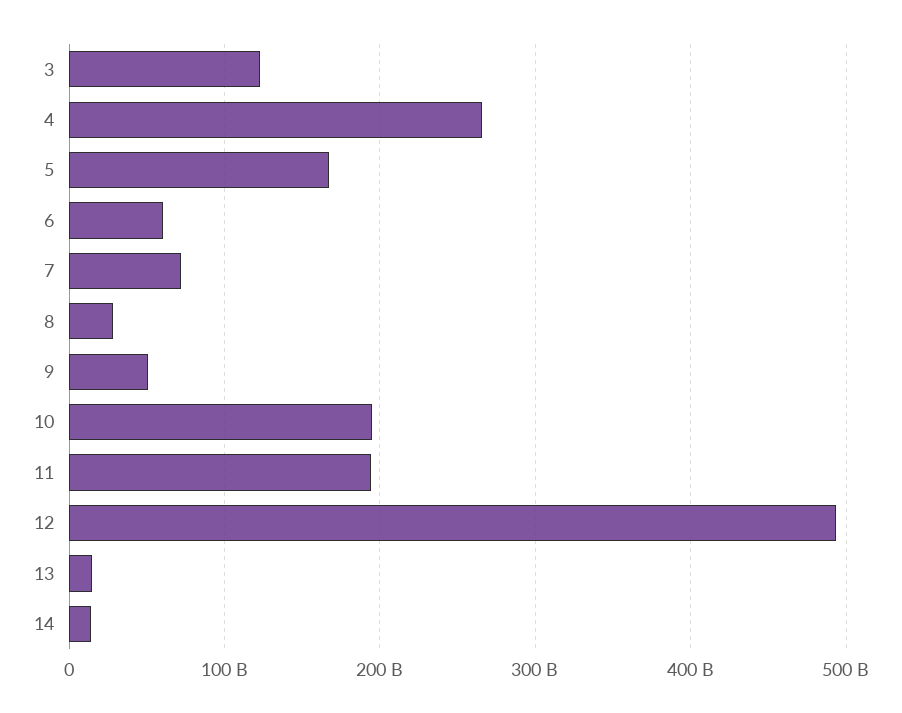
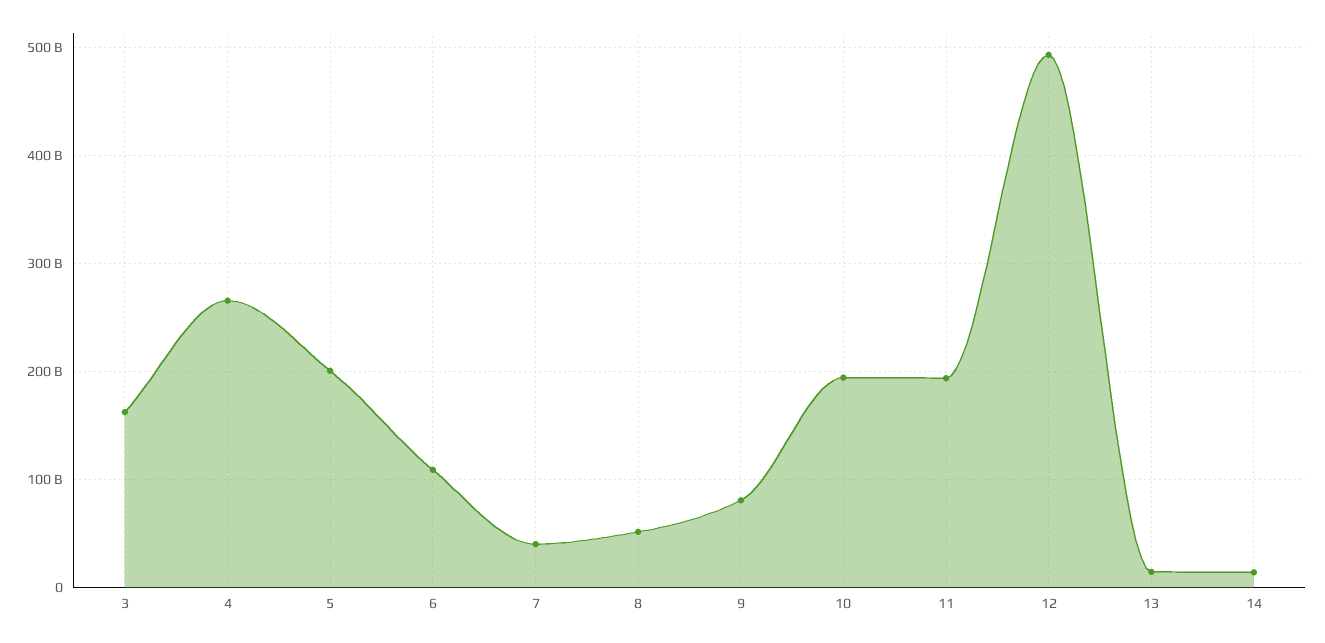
  {
-   "3": 120000000000,
+   "3": 160000000000,
    "4": 270000000000,
-   "5": 170000000000,
+   "5": 200000000000,
-   "6": 60000000000,
+   "6": 110000000000,
-   "7": 70000000000,
+   "7": 40000000000,
-   "8": 30000000000,
+   "8": 50000000000,
-   "9": 50000000000,
+   "9": 80000000000,
    "10": 190000000000,
    "11": 190000000000,
    "12": 490000000000,
    "13": 10000000000,
    "14": 10000000000
  }

